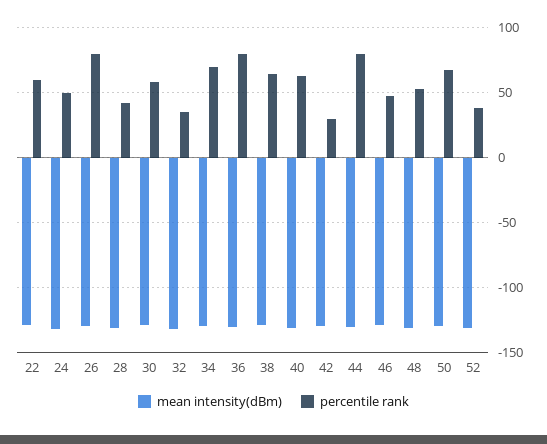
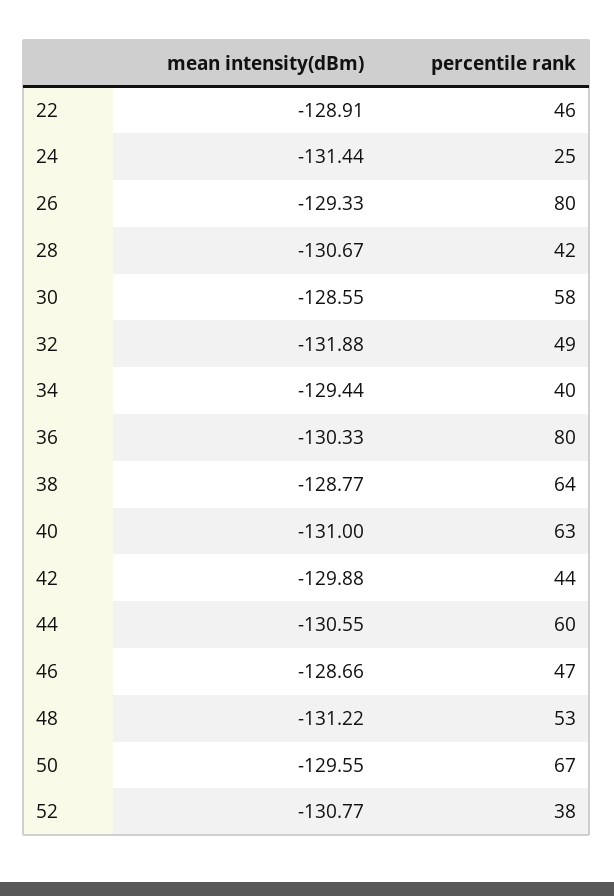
  {
    "mean intensity(dBm)": {
      "22": -128.91,
      "24": -131.44,
      "26": -129.33,
      "28": -130.67,
      "30": -128.55,
      "32": -131.88,
      "34": -129.44,
      "36": -130.33,
      "38": -128.77,
      "40": -131,
      "42": -129.88,
      "44": -130.55,
      "46": -128.66,
      "48": -131.22,
      "50": -129.55,
      "52": -130.77
    },
    "percentile rank": {
-     "22": 60,
+     "22": 46,
-     "24": 50,
+     "24": 25,
      "26": 80,
      "28": 42,
      "30": 58,
-     "32": 35,
+     "32": 49,
-     "34": 70,
+     "34": 40,
      "36": 80,
      "38": 64,
      "40": 63,
-     "42": 30,
+     "42": 44,
-     "44": 80,
+     "44": 60,
      "46": 47,
      "48": 53,
      "50": 67,
      "52": 38
    }
  }

